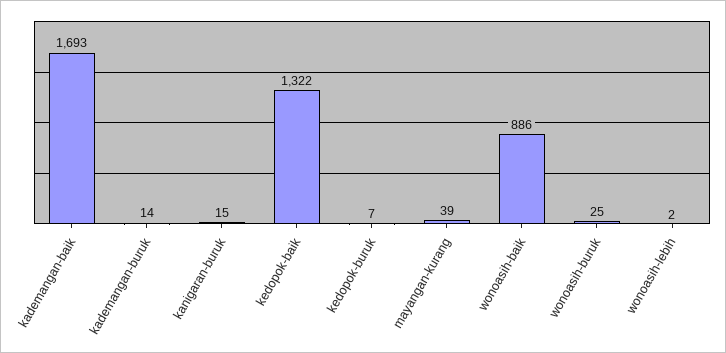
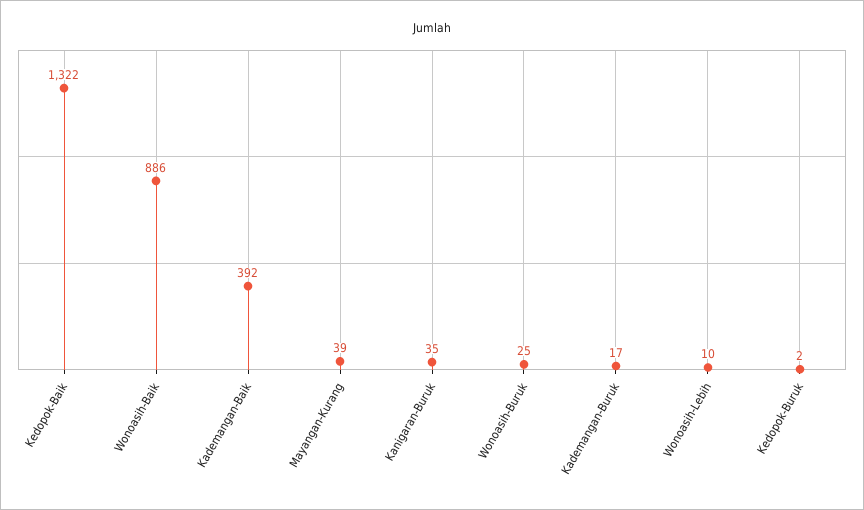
  {
-   "kademangan-baik": 1693,
+   "kademangan-baik": 392,
-   "kademangan-buruk": 14,
+   "kademangan-buruk": 17,
-   "kanigaran-buruk": 15,
+   "kanigaran-buruk": 35,
    "kedopok-baik": 1322,
-   "kedopok-buruk": 7,
+   "kedopok-buruk": 2,
    "mayangan-kurang": 39,
    "wonoasih-baik": 886,
    "wonoasih-buruk": 25,
-   "wonoasih-lebih": 2
+   "wonoasih-lebih": 10
  }

